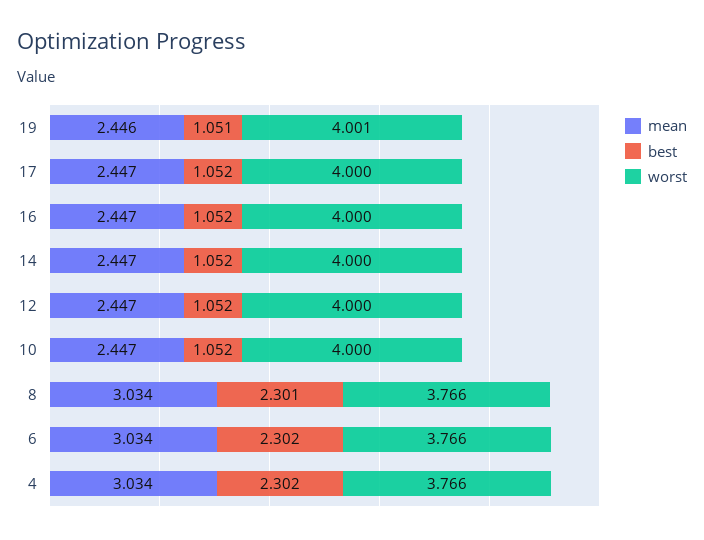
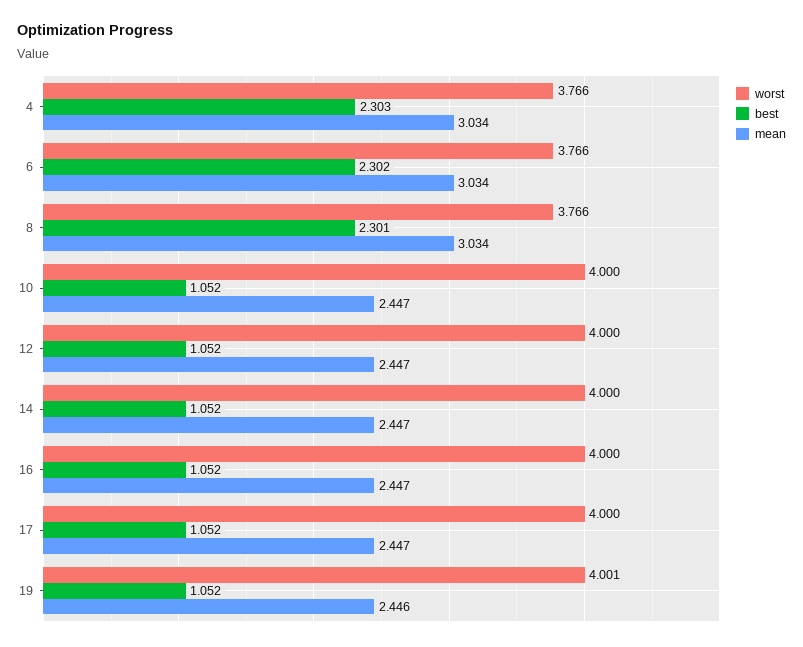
  {
    "mean": {
      "19": 2.446,
      "17": 2.447,
      "16": 2.447,
      "14": 2.447,
      "12": 2.447,
      "10": 2.447,
      "8": 3.034,
      "6": 3.034,
      "4": 3.034
    },
    "best": {
-     "19": 1.051,
+     "19": 1.052,
      "17": 1.052,
      "16": 1.052,
      "14": 1.052,
      "12": 1.052,
      "10": 1.052,
      "8": 2.301,
      "6": 2.302,
-     "4": 2.302
+     "4": 2.303
    },
    "worst": {
      "19": 4.001,
      "17": 4,
      "16": 4,
      "14": 4,
      "12": 4,
      "10": 4,
      "8": 3.766,
      "6": 3.766,
      "4": 3.766
    }
  }

